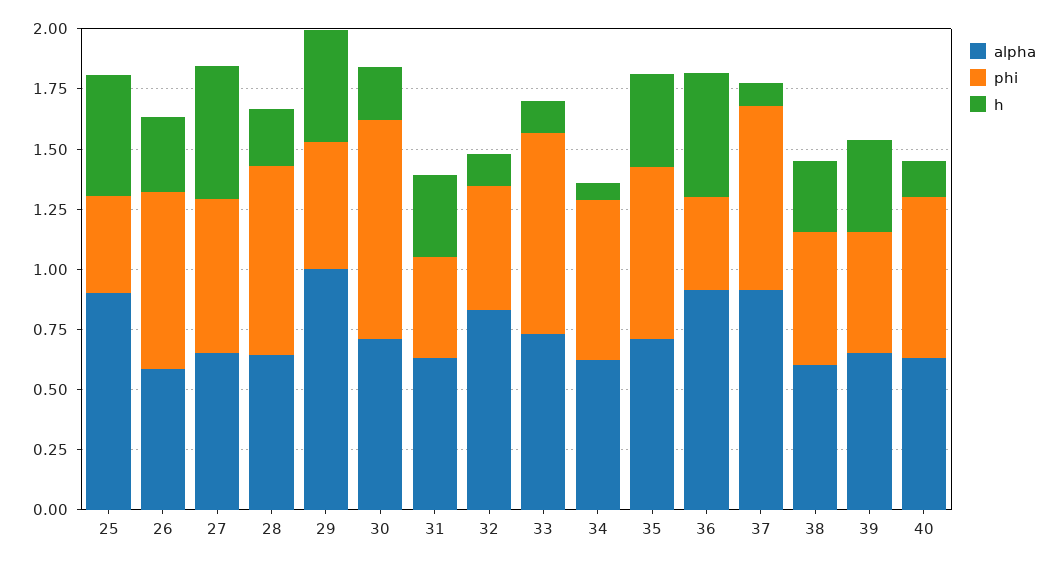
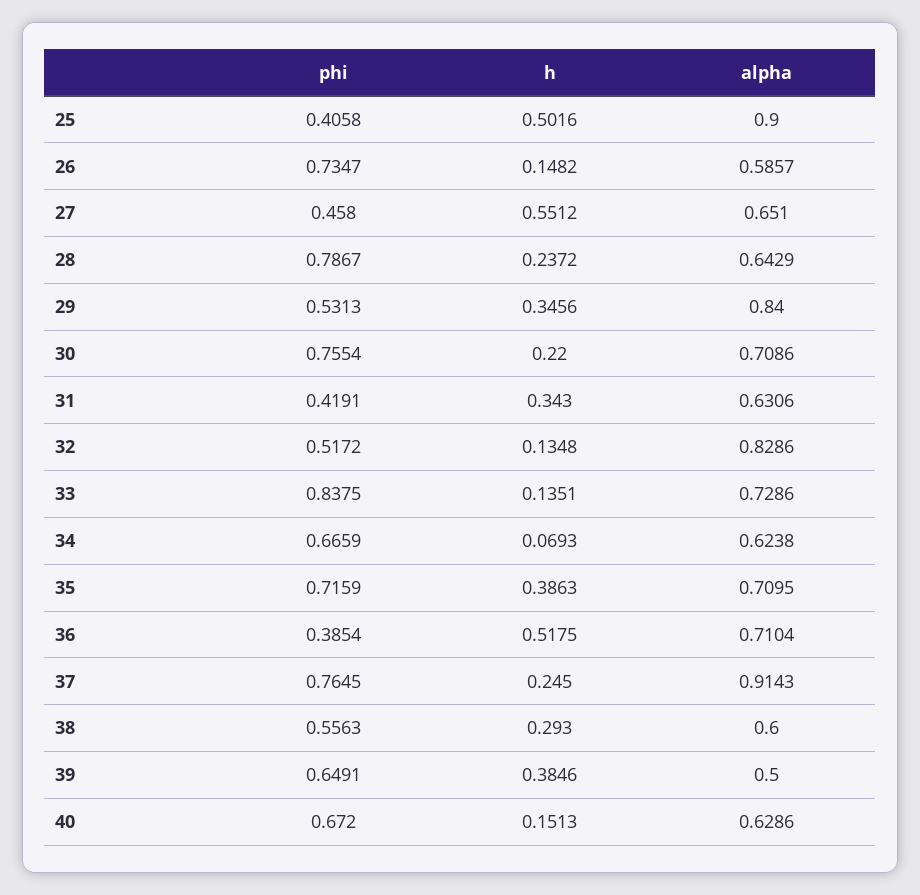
  {
    "alpha": {
      "25": 0.9,
      "26": 0.5857,
      "27": 0.651,
      "28": 0.6429,
-     "29": 1,
+     "29": 0.84,
      "30": 0.7086,
      "31": 0.6306,
      "32": 0.8286,
      "33": 0.7286,
      "34": 0.6238,
      "35": 0.7095,
-     "36": 0.9,
+     "36": 0.7104,
      "37": 0.9143,
      "38": 0.6,
-     "39": 0.65,
+     "39": 0.5,
      "40": 0.6286
    },
    "phi": {
      "25": 0.4058,
      "26": 0.7347,
-     "27": 0.65,
+     "27": 0.458,
      "28": 0.7867,
      "29": 0.5313,
-     "30": 0.9,
+     "30": 0.7554,
      "31": 0.4191,
      "32": 0.5172,
      "33": 0.8375,
      "34": 0.6659,
      "35": 0.7159,
      "36": 0.3854,
      "37": 0.7645,
      "38": 0.5563,
-     "39": 0.5,
+     "39": 0.6491,
      "40": 0.672
    },
    "h": {
      "25": 0.5016,
-     "26": 0.3,
+     "26": 0.1482,
      "27": 0.5512,
      "28": 0.2372,
-     "29": 0.45,
+     "29": 0.3456,
      "30": 0.22,
      "31": 0.343,
      "32": 0.1348,
      "33": 0.1351,
      "34": 0.0693,
      "35": 0.3863,
      "36": 0.5175,
-     "37": 0.1,
+     "37": 0.245,
      "38": 0.293,
      "39": 0.3846,
      "40": 0.1513
    }
  }

